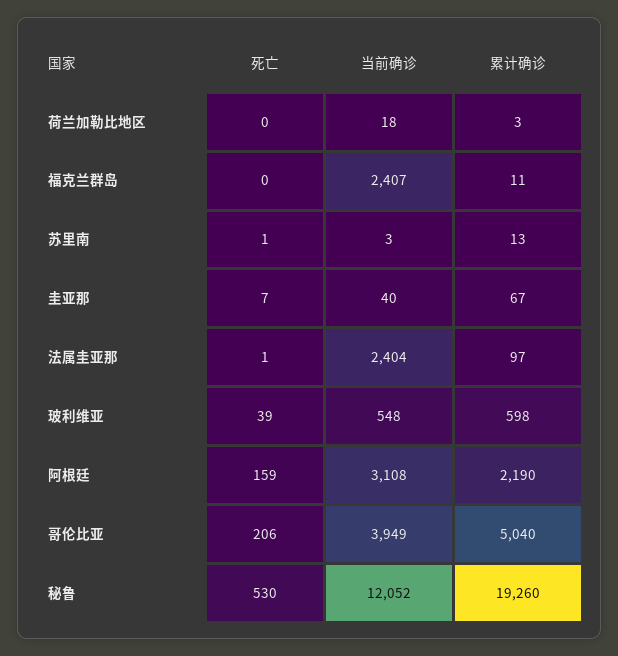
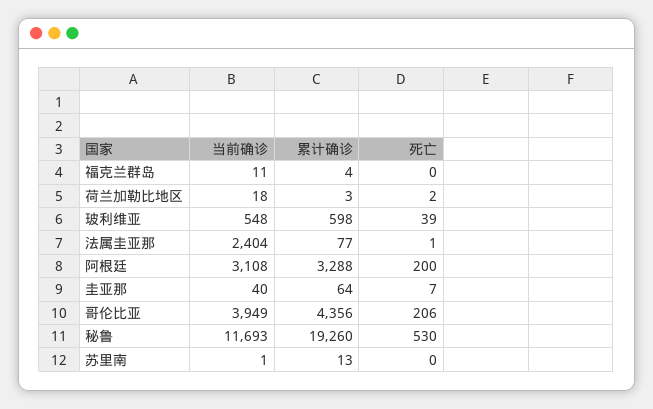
  {
    "死亡": {
-     "荷兰加勒比地区": 0,
+     "荷兰加勒比地区": 2,
      "福克兰群岛": 0,
-     "苏里南": 1,
+     "苏里南": 0,
      "圭亚那": 7,
      "法属圭亚那": 1,
      "玻利维亚": 39,
-     "阿根廷": 159,
+     "阿根廷": 200,
      "哥伦比亚": 206,
      "秘鲁": 530
    },
    "当前确诊": {
      "荷兰加勒比地区": 18,
-     "福克兰群岛": 2407,
+     "福克兰群岛": 11,
-     "苏里南": 3,
+     "苏里南": 1,
      "圭亚那": 40,
      "法属圭亚那": 2404,
      "玻利维亚": 548,
      "阿根廷": 3108,
      "哥伦比亚": 3949,
-     "秘鲁": 12052
+     "秘鲁": 11693
    },
    "累计确诊": {
      "荷兰加勒比地区": 3,
-     "福克兰群岛": 11,
+     "福克兰群岛": 4,
      "苏里南": 13,
-     "圭亚那": 67,
+     "圭亚那": 64,
-     "法属圭亚那": 97,
+     "法属圭亚那": 77,
      "玻利维亚": 598,
-     "阿根廷": 2190,
+     "阿根廷": 3288,
-     "哥伦比亚": 5040,
+     "哥伦比亚": 4356,
      "秘鲁": 19260
    }
  }

